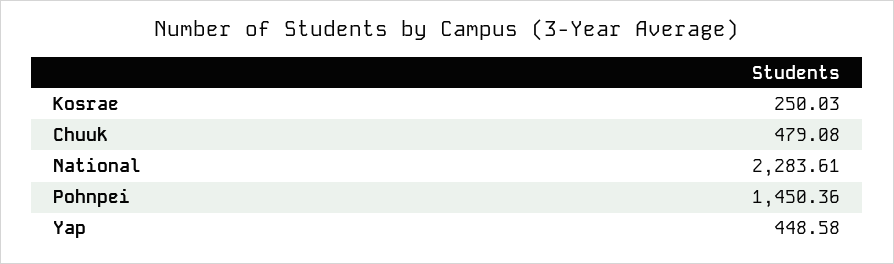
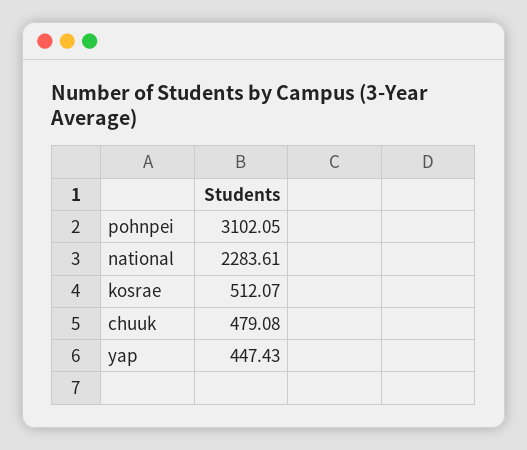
  {
-   "Kosrae": 250.03,
+   "Kosrae": 512.07,
    "Chuuk": 479.08,
    "National": 2283.61,
-   "Pohnpei": 1450.36,
+   "Pohnpei": 3102.05,
-   "Yap": 448.58
+   "Yap": 447.43
  }

